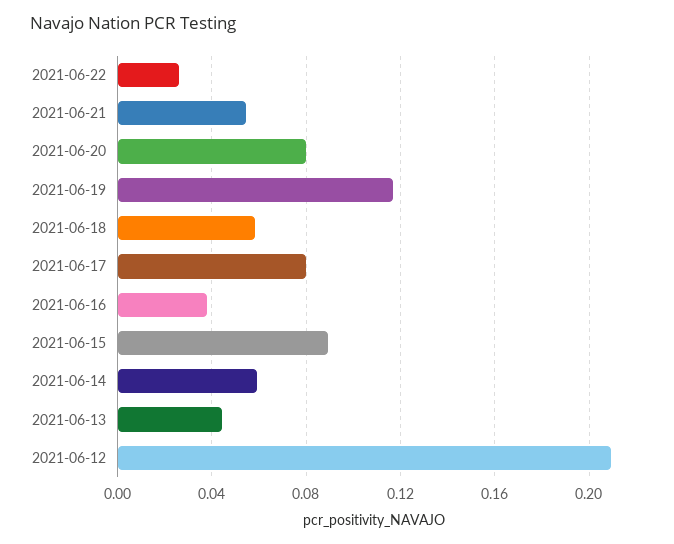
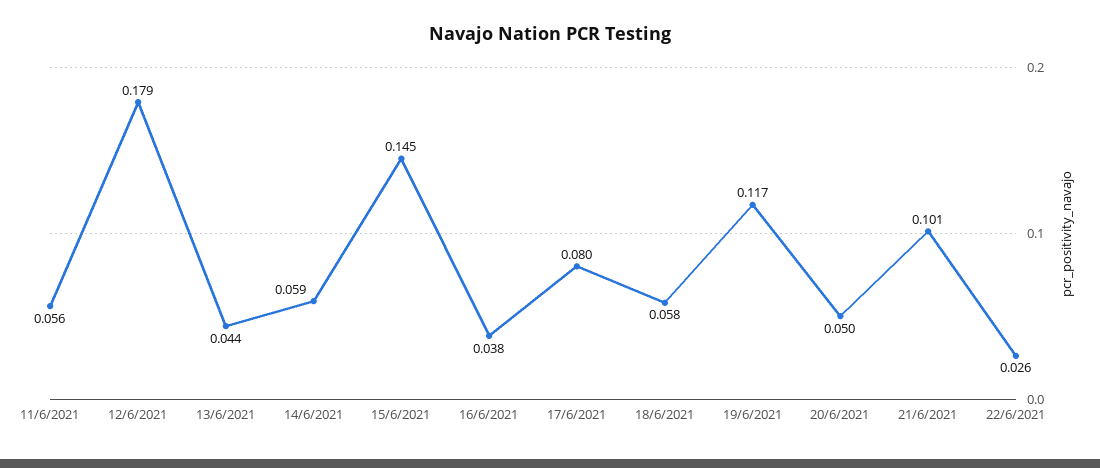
  {
    "2021-06-22": 0.026,
-   "2021-06-21": 0.055,
+   "2021-06-21": 0.101,
-   "2021-06-20": 0.08,
+   "2021-06-20": 0.05,
    "2021-06-19": 0.117,
    "2021-06-18": 0.058,
    "2021-06-17": 0.08,
    "2021-06-16": 0.038,
-   "2021-06-15": 0.09,
+   "2021-06-15": 0.145,
    "2021-06-14": 0.059,
    "2021-06-13": 0.044,
-   "2021-06-12": 0.21
+   "2021-06-12": 0.179,
+   "11/6/2021": 0.056
  }

